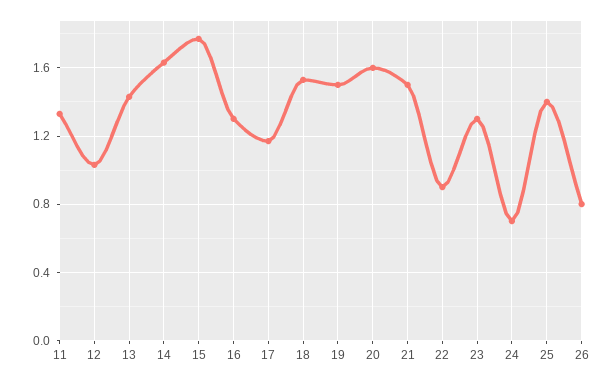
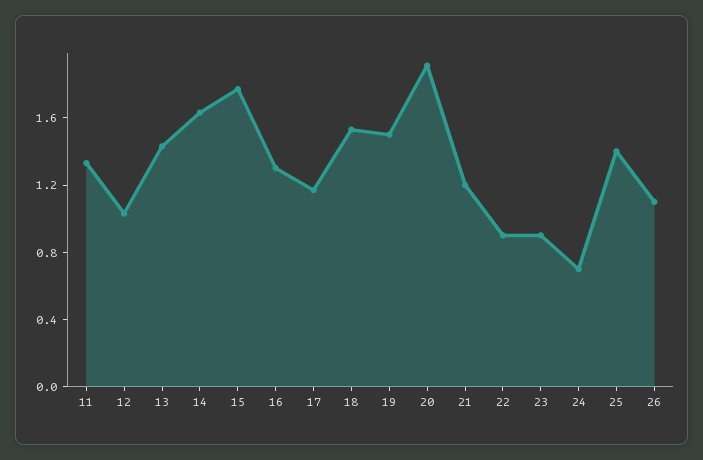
  {
    "11": 1.35,
    "12": 1.05,
    "13": 1.45,
    "14": 1.65,
    "15": 1.75,
    "16": 1.3,
    "17": 1.15,
    "18": 1.55,
    "19": 1.5,
-   "20": 1.6,
+   "20": 1.9,
-   "21": 1.5,
+   "21": 1.2,
    "22": 0.9,
-   "23": 1.3,
+   "23": 0.9,
    "24": 0.7,
    "25": 1.4,
-   "26": 0.8
+   "26": 1.1
  }

